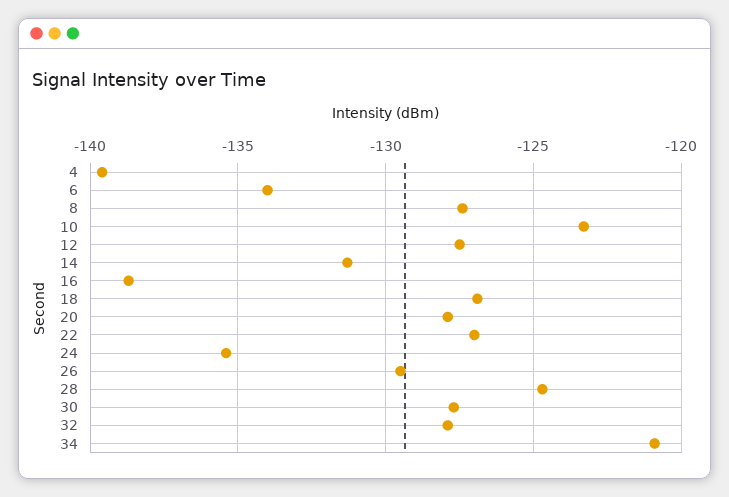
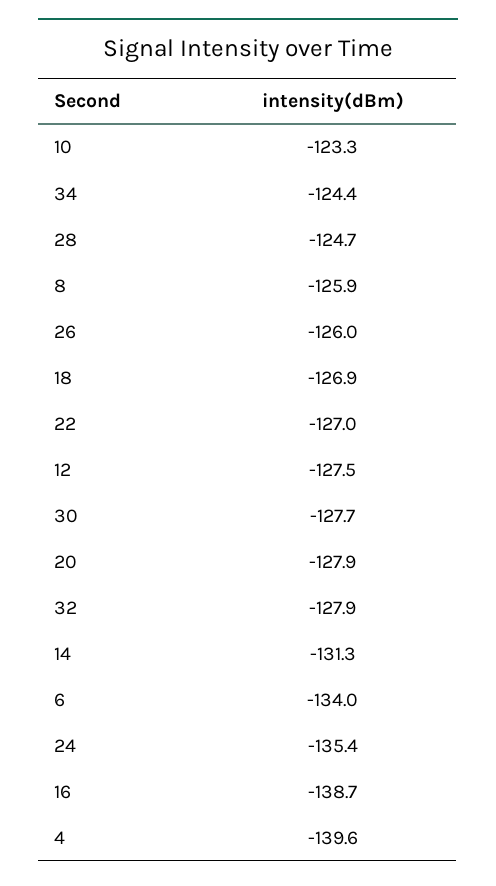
  {
    "4": -139.6,
    "6": -134,
-   "8": -127.5,
+   "8": -125.9,
    "10": -123.3,
    "12": -127.5,
    "14": -131.3,
    "16": -138.7,
    "18": -126.9,
    "20": -127.9,
    "22": -127,
    "24": -135.4,
-   "26": -129.5,
+   "26": -126,
    "28": -124.7,
    "30": -127.7,
    "32": -127.9,
-   "34": -121
+   "34": -124.4
  }

